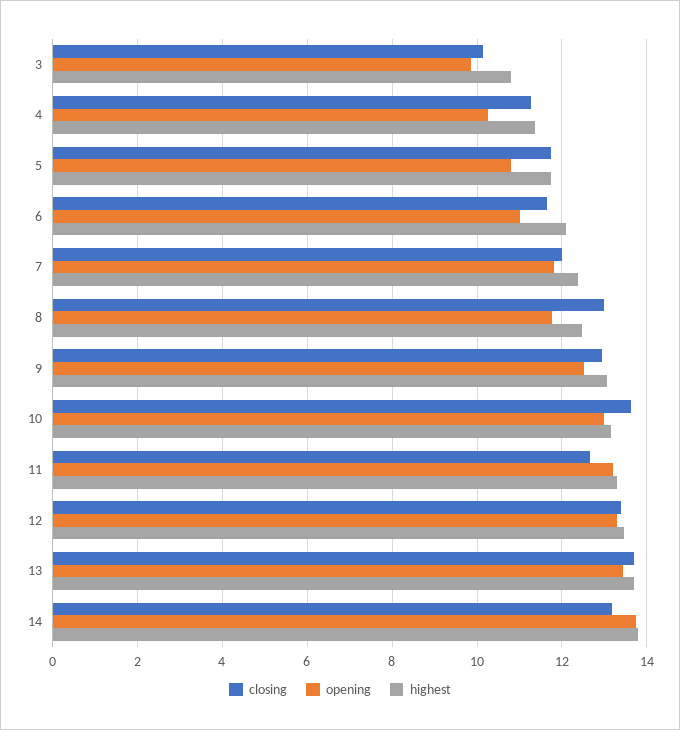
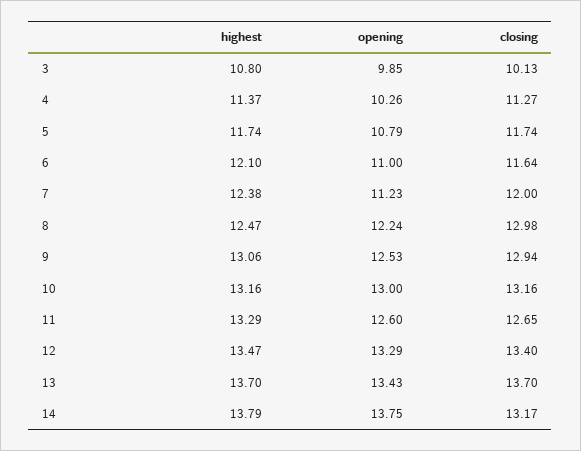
  {
    "closing": {
      "3": 10.13,
      "4": 11.27,
      "5": 11.74,
      "6": 11.64,
      "7": 12,
      "8": 12.98,
      "9": 12.94,
-     "10": 13.6,
+     "10": 13.16,
      "11": 12.65,
      "12": 13.4,
      "13": 13.7,
      "14": 13.17
    },
    "opening": {
      "3": 9.85,
      "4": 10.26,
      "5": 10.79,
      "6": 11,
-     "7": 11.8,
+     "7": 11.23,
-     "8": 11.8,
+     "8": 12.24,
      "9": 12.53,
      "10": 13,
-     "11": 13.2,
+     "11": 12.6,
      "12": 13.29,
      "13": 13.43,
      "14": 13.75
    },
    "highest": {
      "3": 10.8,
      "4": 11.37,
      "5": 11.74,
      "6": 12.1,
      "7": 12.38,
      "8": 12.47,
      "9": 13.06,
      "10": 13.16,
      "11": 13.29,
      "12": 13.47,
      "13": 13.7,
      "14": 13.79
    }
  }

